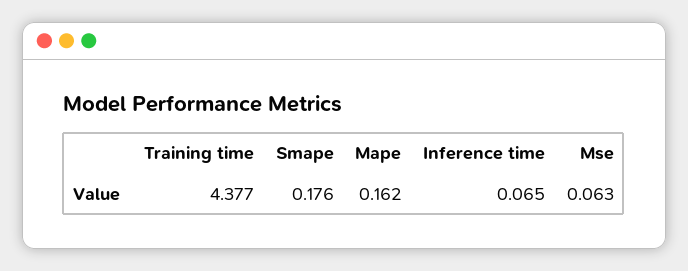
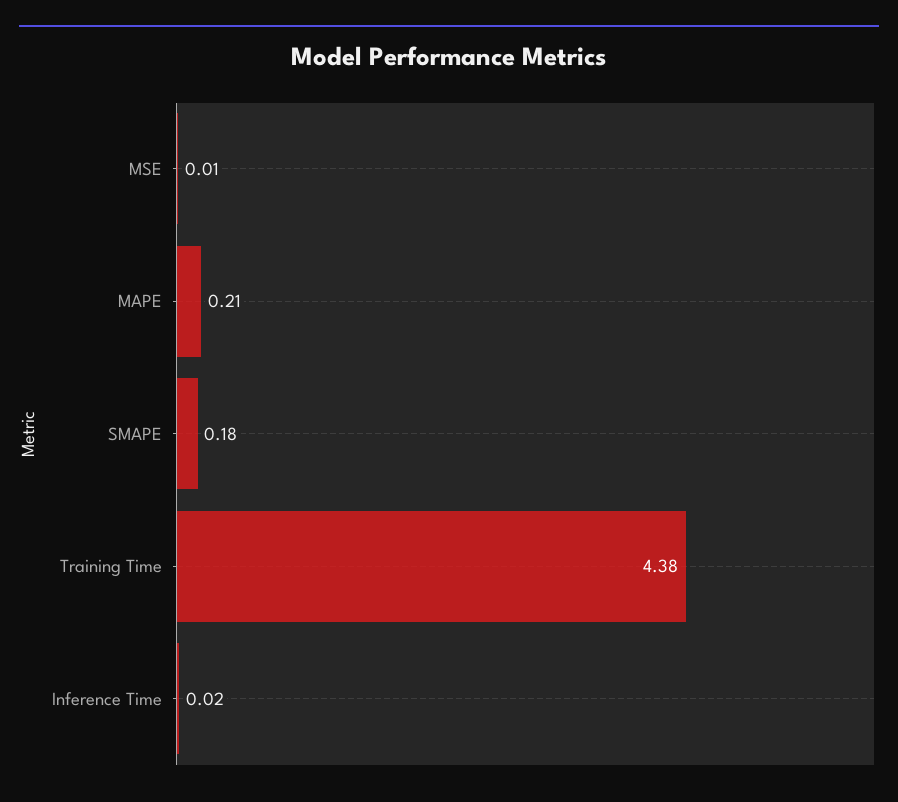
  {
    "Training time": 4.377,
    "Smape": 0.176,
-   "Mape": 0.162,
+   "Mape": 0.21,
-   "Inference time": 0.065,
+   "Inference time": 0.02,
-   "Mse": 0.063
+   "Mse": 0.01
  }

